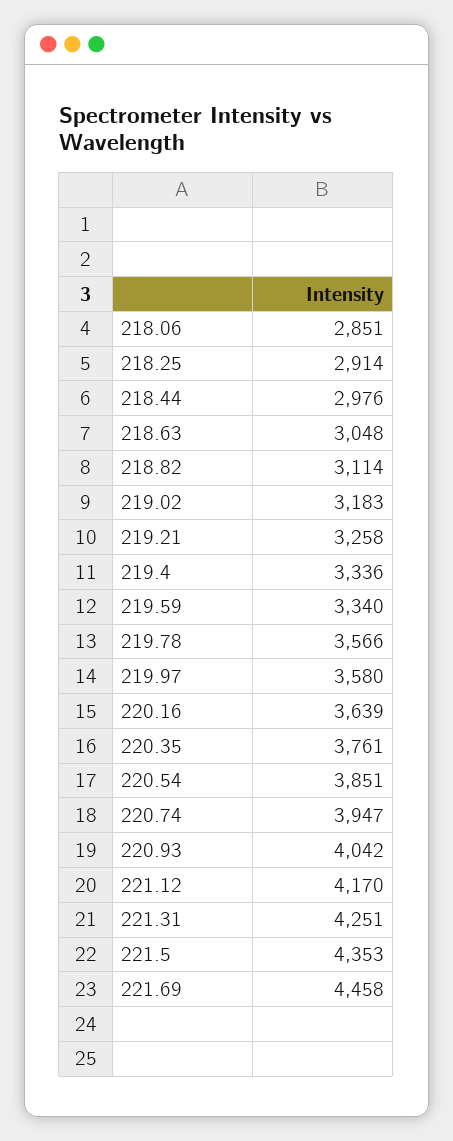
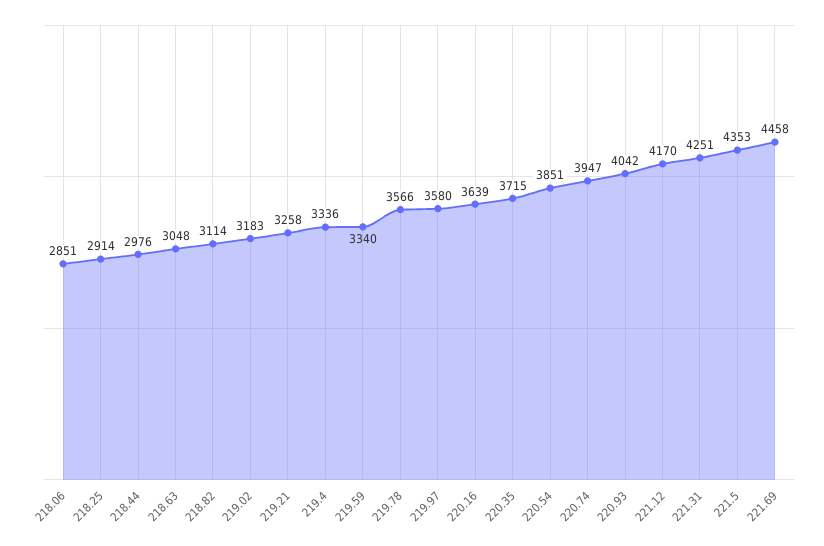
  {
    "218.06": 2851,
    "218.25": 2914,
    "218.44": 2976,
    "218.63": 3048,
    "218.82": 3114,
    "219.02": 3183,
    "219.21": 3258,
    "219.4": 3336,
    "219.59": 3340,
    "219.78": 3566,
    "219.97": 3580,
    "220.16": 3639,
-   "220.35": 3761,
+   "220.35": 3715,
    "220.54": 3851,
    "220.74": 3947,
    "220.93": 4042,
    "221.12": 4170,
    "221.31": 4251,
    "221.5": 4353,
    "221.69": 4458
  }

